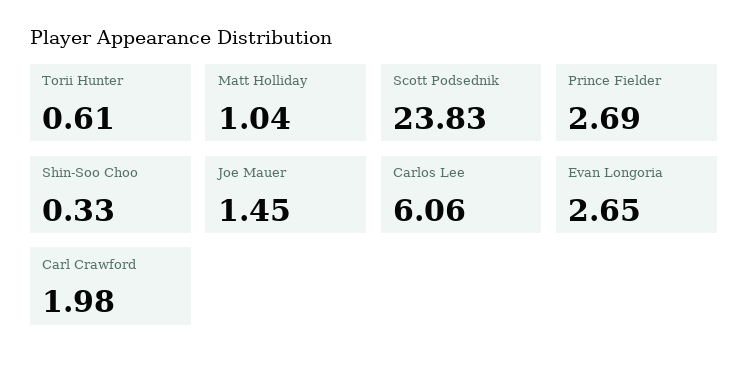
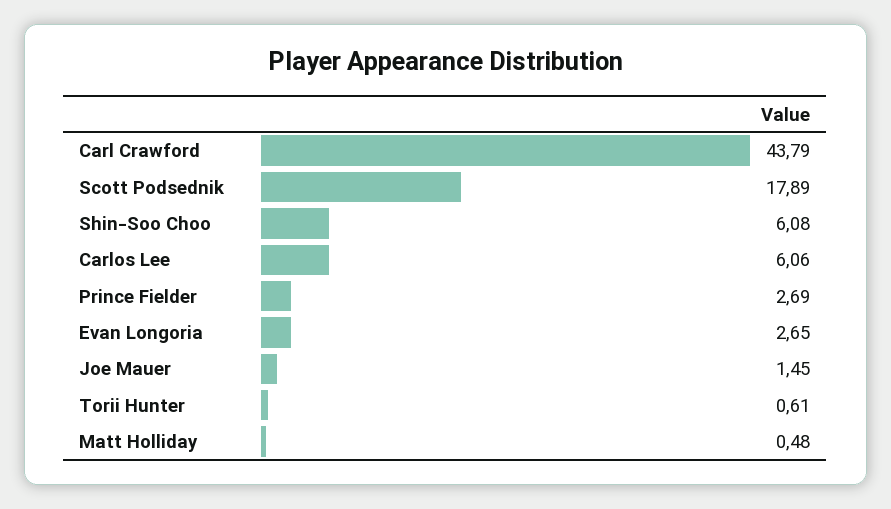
  {
    "Torii Hunter": 0.61,
-   "Matt Holliday": 1.04,
+   "Matt Holliday": 0.48,
-   "Scott Podsednik": 23.83,
+   "Scott Podsednik": 17.89,
    "Prince Fielder": 2.69,
-   "Shin-Soo Choo": 0.33,
+   "Shin-Soo Choo": 6.08,
    "Joe Mauer": 1.45,
    "Carlos Lee": 6.06,
    "Evan Longoria": 2.65,
-   "Carl Crawford": 1.98
+   "Carl Crawford": 43.79
  }

